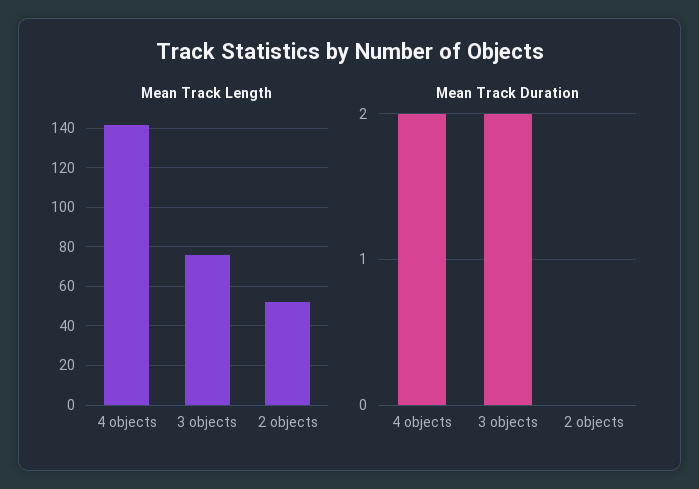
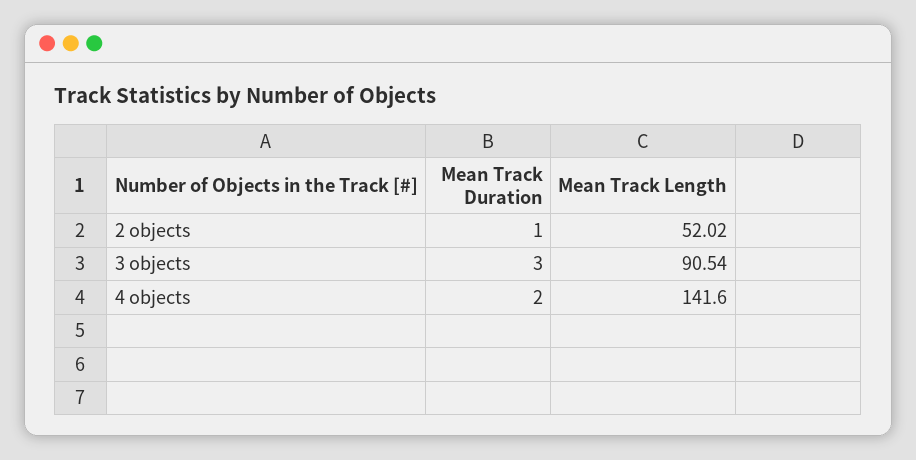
  {
    "Mean Track Length": {
      "4 objects": 141.6,
-     "3 objects": 75,
+     "3 objects": 90.54,
      "2 objects": 52.02
    },
    "Mean Track Duration": {
      "4 objects": 2,
-     "3 objects": 2,
+     "3 objects": 3,
-     "2 objects": 0
+     "2 objects": 1
    }
  }

